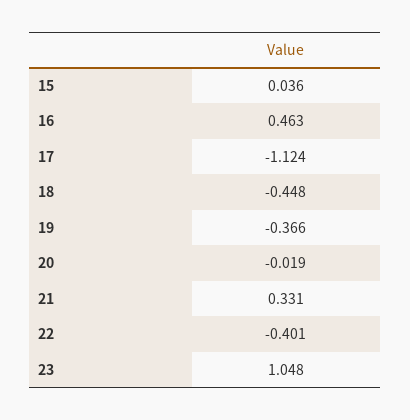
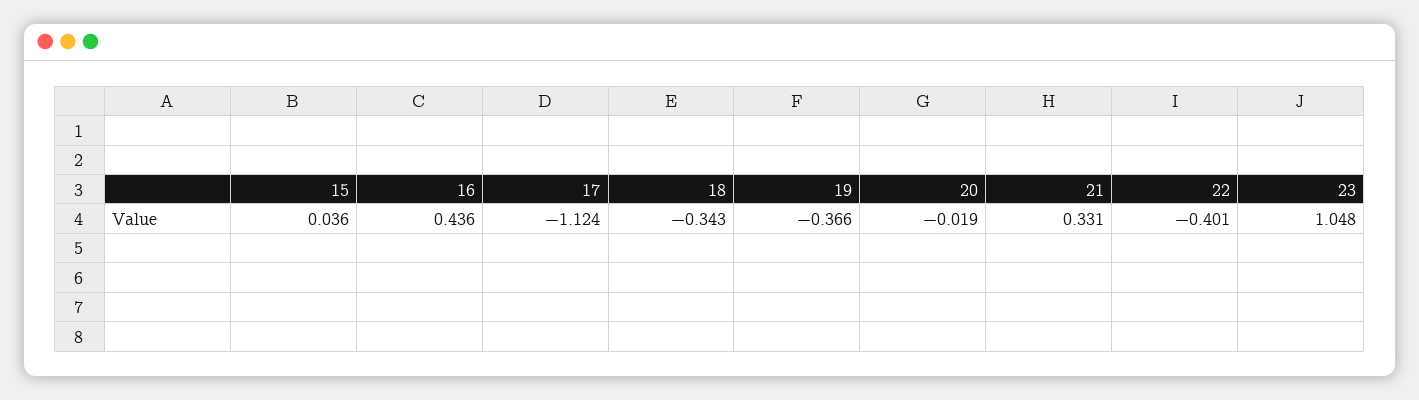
  {
    "15": 0.036,
-   "16": 0.463,
+   "16": 0.436,
    "17": -1.124,
-   "18": -0.448,
+   "18": -0.343,
    "19": -0.366,
    "20": -0.019,
    "21": 0.331,
    "22": -0.401,
    "23": 1.048
  }

